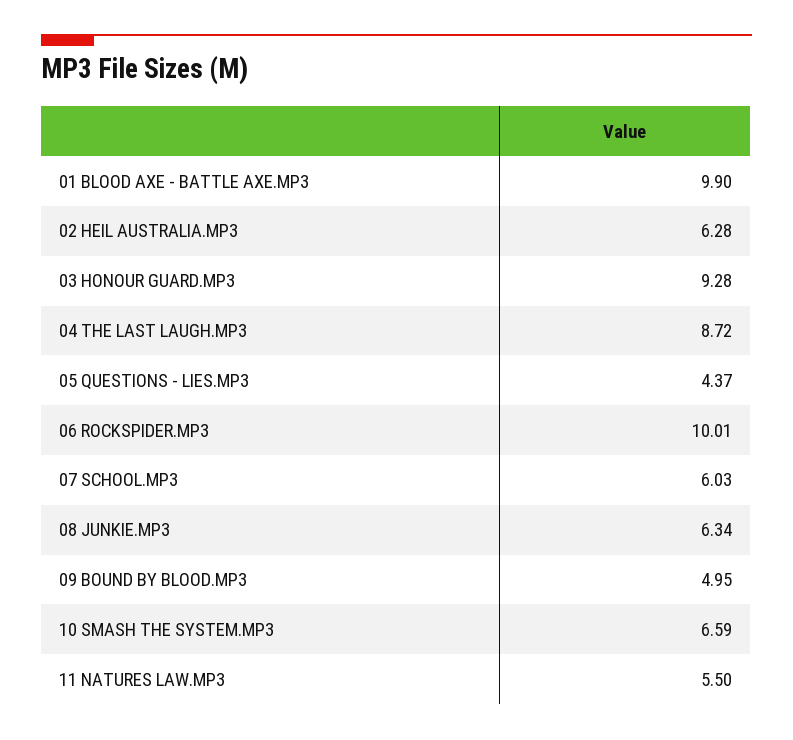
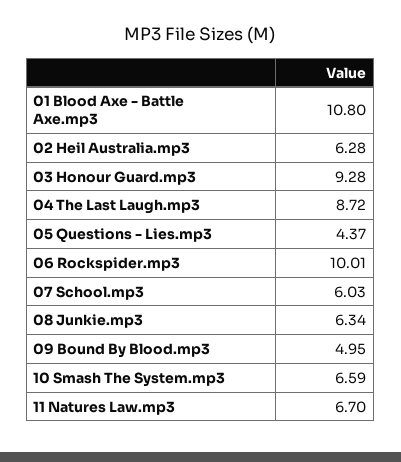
  {
-   "01 BLOOD AXE - BATTLE AXE.MP3": 9.9,
+   "01 BLOOD AXE - BATTLE AXE.MP3": 10.8,
    "02 HEIL AUSTRALIA.MP3": 6.28,
    "03 HONOUR GUARD.MP3": 9.28,
    "04 THE LAST LAUGH.MP3": 8.72,
    "05 QUESTIONS - LIES.MP3": 4.37,
    "06 ROCKSPIDER.MP3": 10.01,
    "07 SCHOOL.MP3": 6.03,
    "08 JUNKIE.MP3": 6.34,
    "09 BOUND BY BLOOD.MP3": 4.95,
    "10 SMASH THE SYSTEM.MP3": 6.59,
-   "11 NATURES LAW.MP3": 5.5
+   "11 NATURES LAW.MP3": 6.7
  }

